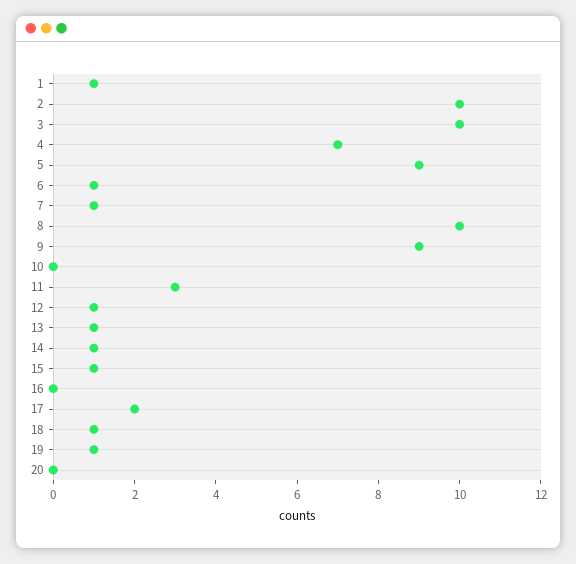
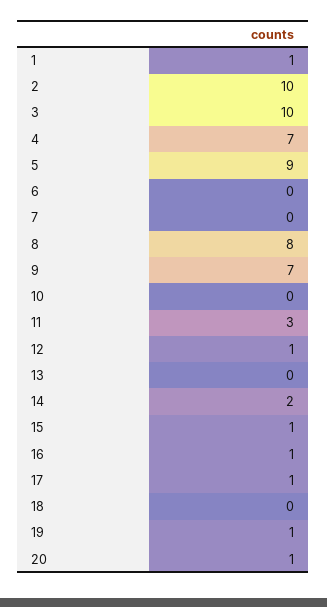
  {
    "1": 1,
    "2": 10,
    "3": 10,
    "4": 7,
    "5": 9,
-   "6": 1,
+   "6": 0,
-   "7": 1,
+   "7": 0,
-   "8": 10,
+   "8": 8,
-   "9": 9,
+   "9": 7,
    "10": 0,
    "11": 3,
    "12": 1,
-   "13": 1,
+   "13": 0,
-   "14": 1,
+   "14": 2,
    "15": 1,
-   "16": 0,
+   "16": 1,
-   "17": 2,
+   "17": 1,
-   "18": 1,
+   "18": 0,
    "19": 1,
-   "20": 0
+   "20": 1
  }

